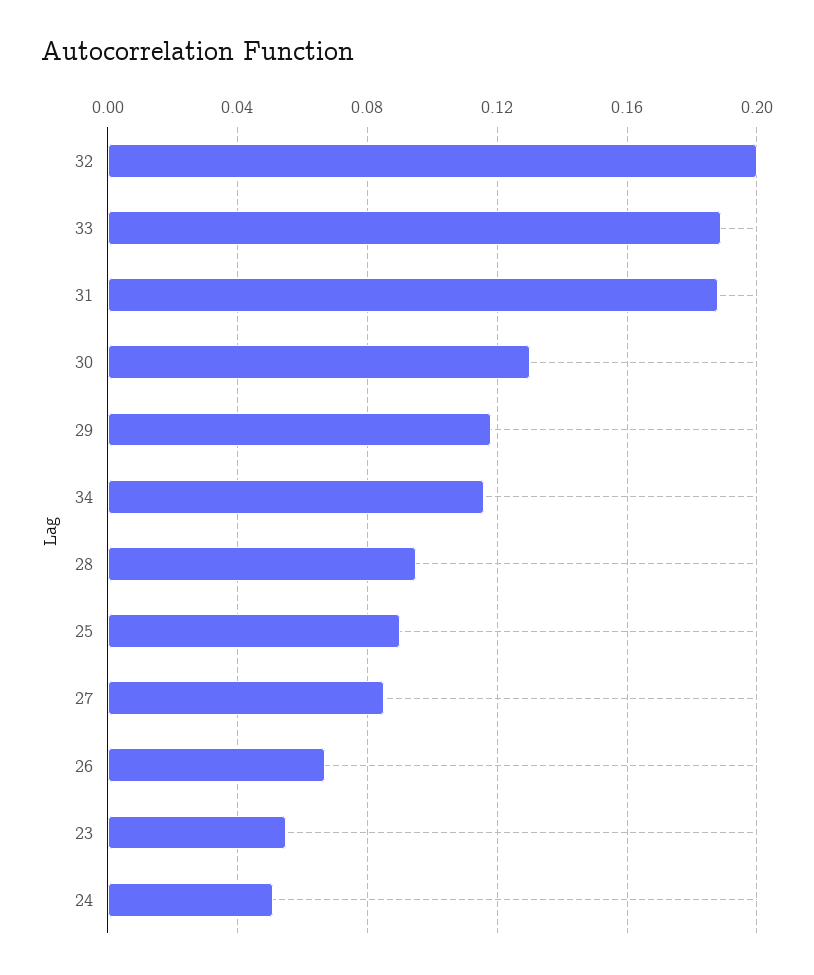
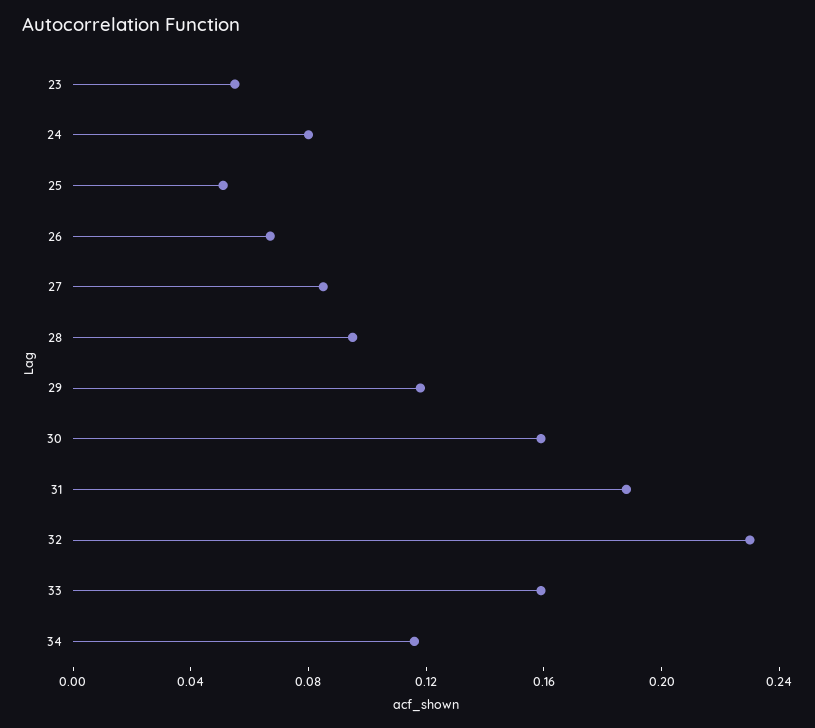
  {
-   "32": 0.2,
+   "32": 0.23,
-   "33": 0.19,
+   "33": 0.16,
    "31": 0.19,
-   "30": 0.13,
+   "30": 0.16,
    "29": 0.12,
    "34": 0.115,
    "28": 0.095,
-   "25": 0.09,
+   "25": 0.05,
    "27": 0.085,
    "26": 0.065,
    "23": 0.055,
-   "24": 0.05
+   "24": 0.08
  }

